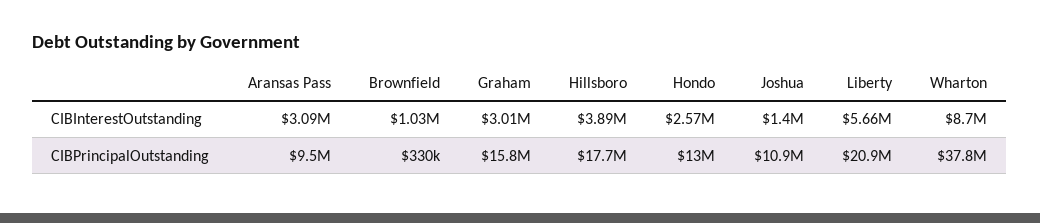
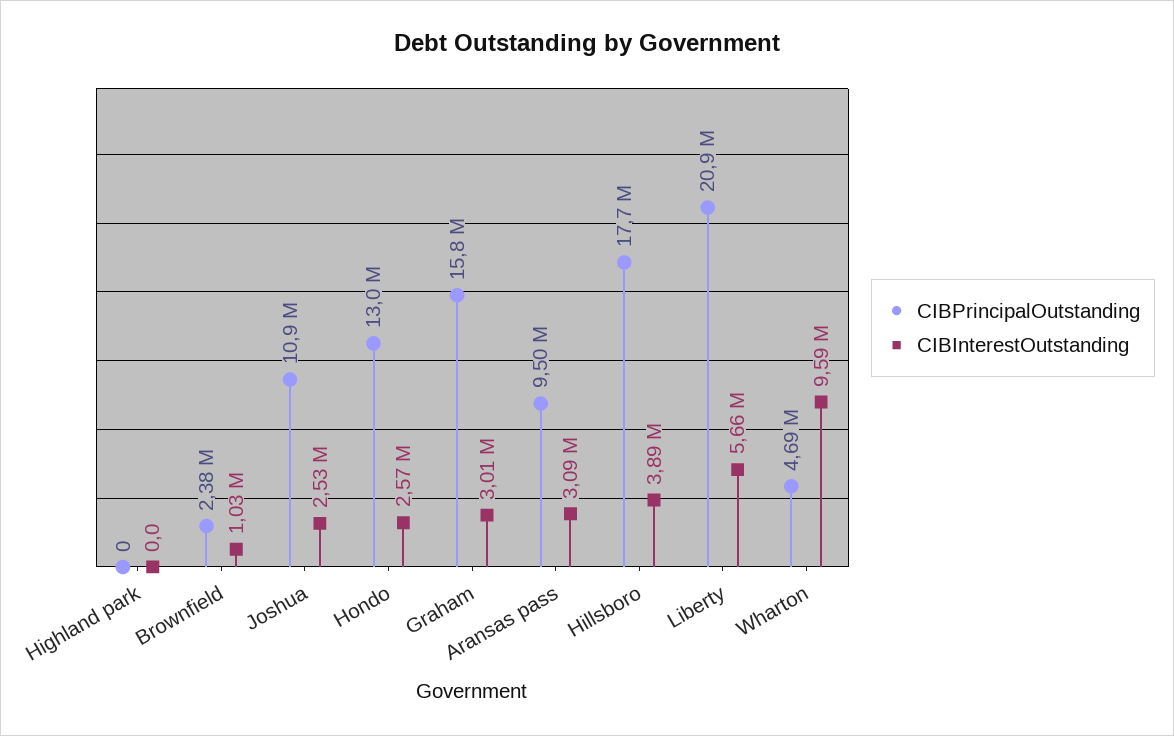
  {
    "CIBInterestOutstanding": {
      "Aransas Pass": 3090000,
      "Brownfield": 1030000,
      "Graham": 3010000,
      "Hillsboro": 3890000,
      "Hondo": 2570000,
-     "Joshua": 1400000,
+     "Joshua": 2530000,
      "Liberty": 5660000,
-     "Wharton": 8700000
+     "Wharton": 9590000,
+     "Highland park": 0
    },
    "CIBPrincipalOutstanding": {
      "Aransas Pass": 9500000,
-     "Brownfield": 330000,
+     "Brownfield": 2380000,
      "Graham": 15800000,
      "Hillsboro": 17700000,
      "Hondo": 13000000,
      "Joshua": 10900000,
      "Liberty": 20900000,
-     "Wharton": 37800000
+     "Wharton": 4690000,
+     "Highland park": 0
    }
  }

